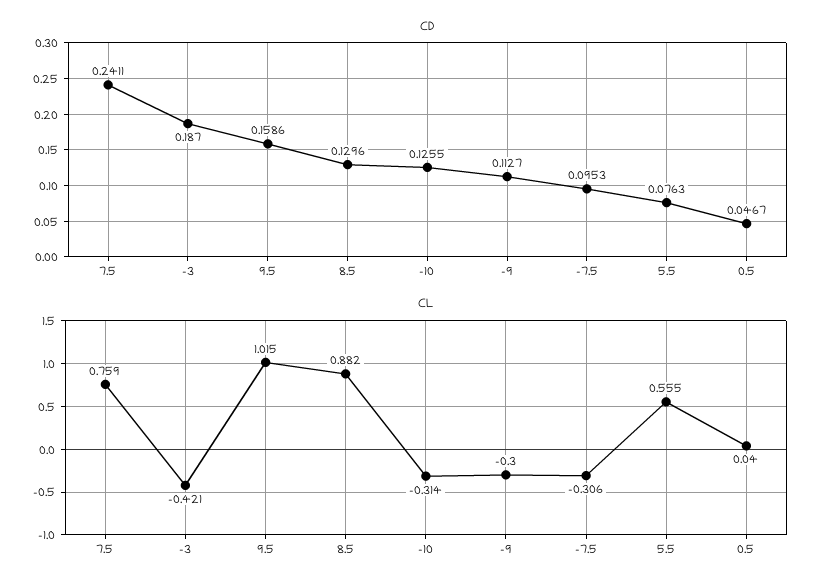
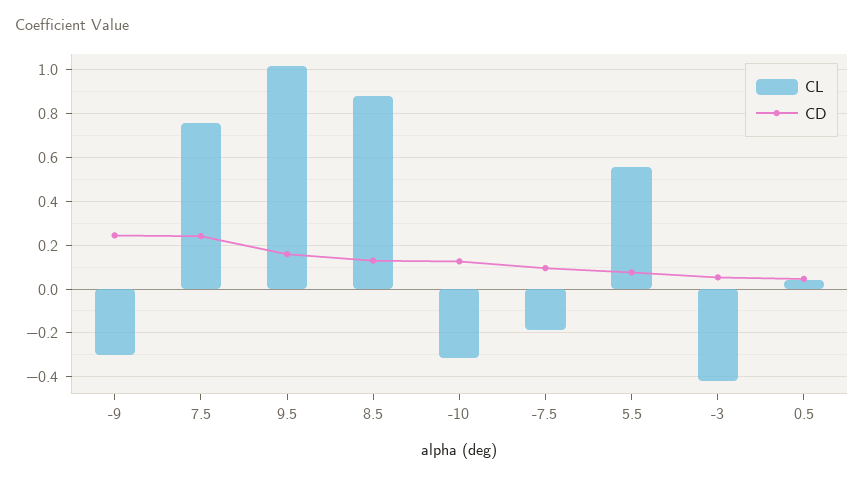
  {
    "CD": {
      "7.5": 0.2411,
-     "-3": 0.187,
+     "-3": 0.05,
      "9.5": 0.1586,
      "8.5": 0.1296,
      "-10": 0.1255,
-     "-9": 0.1127,
+     "-9": 0.25,
      "-7.5": 0.0953,
      "5.5": 0.0763,
      "0.5": 0.0467
    },
    "CL": {
      "7.5": 0.759,
      "-3": -0.421,
      "9.5": 1.015,
      "8.5": 0.882,
      "-10": -0.314,
      "-9": -0.3,
-     "-7.5": -0.306,
+     "-7.5": -0.2,
      "5.5": 0.555,
      "0.5": 0.04
    }
  }

